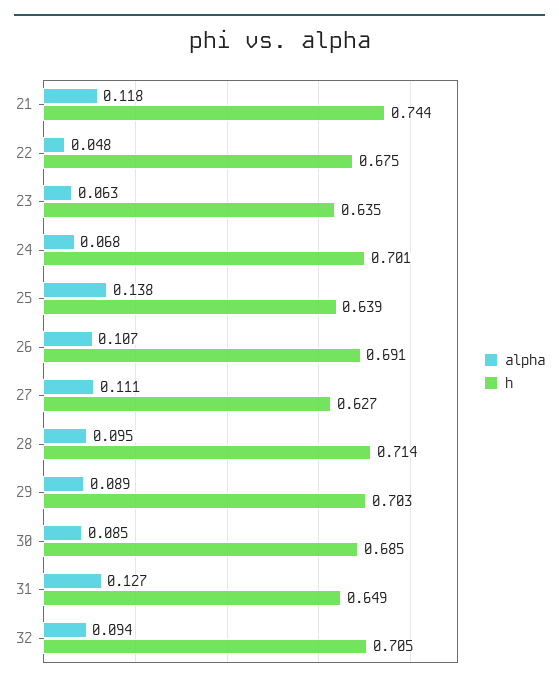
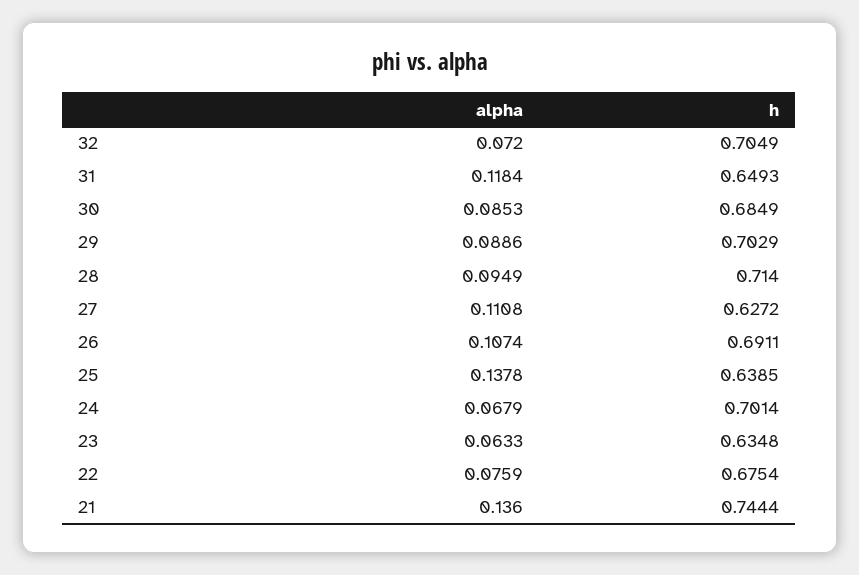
  {
    "alpha": {
-     "21": 0.118,
+     "21": 0.136,
-     "22": 0.048,
+     "22": 0.0759,
      "23": 0.0633,
      "24": 0.0679,
      "25": 0.1378,
      "26": 0.1074,
      "27": 0.1108,
      "28": 0.0949,
      "29": 0.0886,
      "30": 0.0853,
-     "31": 0.127,
+     "31": 0.1184,
-     "32": 0.094
+     "32": 0.072
    },
    "h": {
      "21": 0.7444,
      "22": 0.6754,
      "23": 0.6348,
      "24": 0.7014,
      "25": 0.6385,
      "26": 0.6911,
      "27": 0.6272,
      "28": 0.714,
      "29": 0.7029,
      "30": 0.6849,
      "31": 0.6493,
      "32": 0.7049
    }
  }

